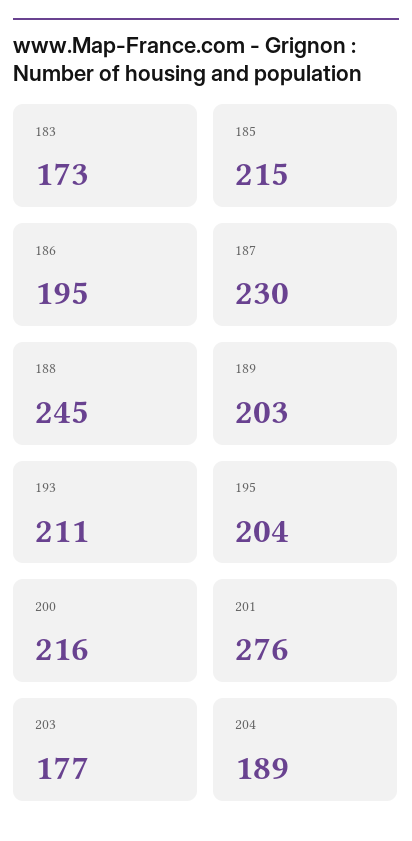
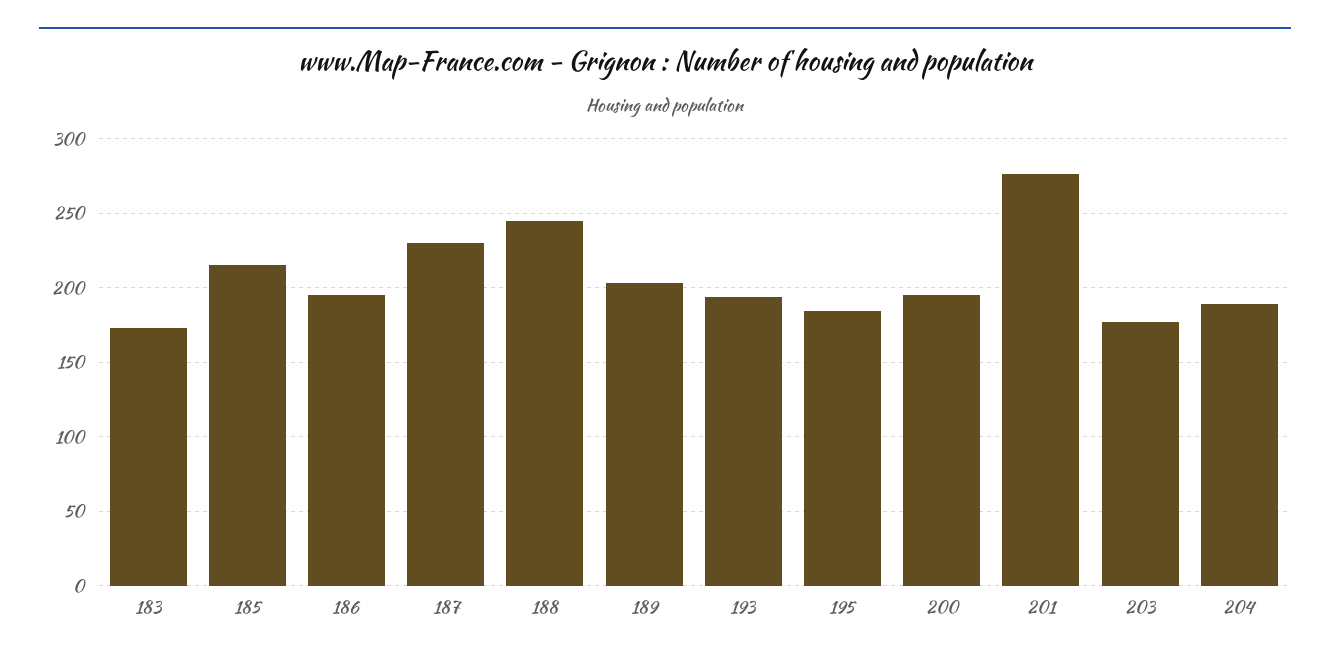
  {
    "183": 173,
    "185": 215,
    "186": 195,
    "187": 230,
    "188": 245,
    "189": 203,
-   "193": 211,
+   "193": 195,
-   "195": 204,
+   "195": 185,
-   "200": 216,
+   "200": 195,
    "201": 276,
    "203": 177,
    "204": 189
  }

